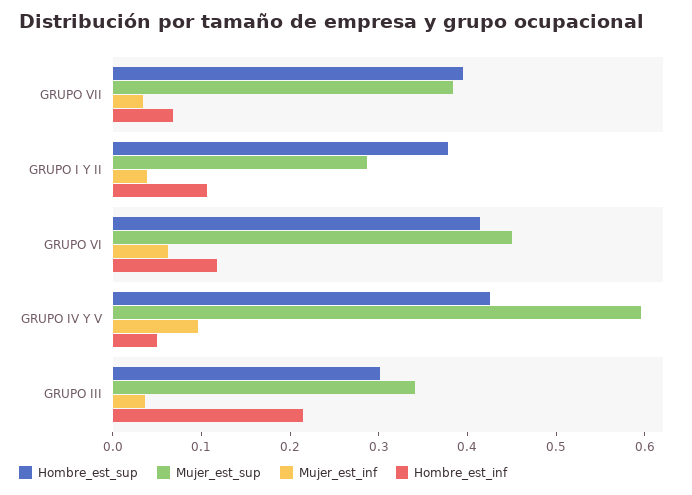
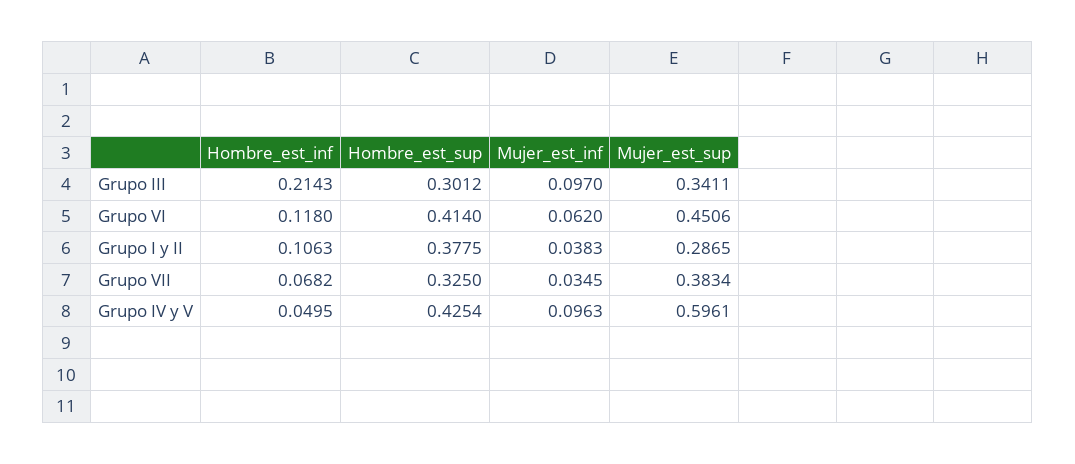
  {
    "Hombre_est_sup": {
-     "GRUPO VII": 0.4,
+     "GRUPO VII": 0.325,
      "GRUPO I Y II": 0.3775,
      "GRUPO VI": 0.414,
      "GRUPO IV Y V": 0.4254,
      "GRUPO III": 0.3012
    },
    "Mujer_est_sup": {
      "GRUPO VII": 0.3834,
      "GRUPO I Y II": 0.2865,
      "GRUPO VI": 0.4506,
      "GRUPO IV Y V": 0.5961,
      "GRUPO III": 0.3411
    },
    "Mujer_est_inf": {
      "GRUPO VII": 0.0345,
      "GRUPO I Y II": 0.0383,
      "GRUPO VI": 0.062,
      "GRUPO IV Y V": 0.0963,
-     "GRUPO III": 0.04
+     "GRUPO III": 0.097
    },
    "Hombre_est_inf": {
      "GRUPO VII": 0.0682,
      "GRUPO I Y II": 0.1063,
      "GRUPO VI": 0.118,
      "GRUPO IV Y V": 0.0495,
      "GRUPO III": 0.2143
    }
  }

